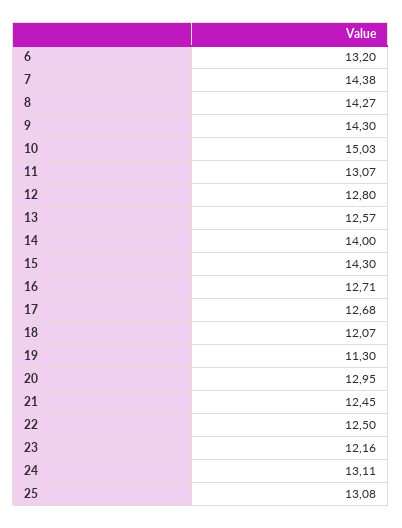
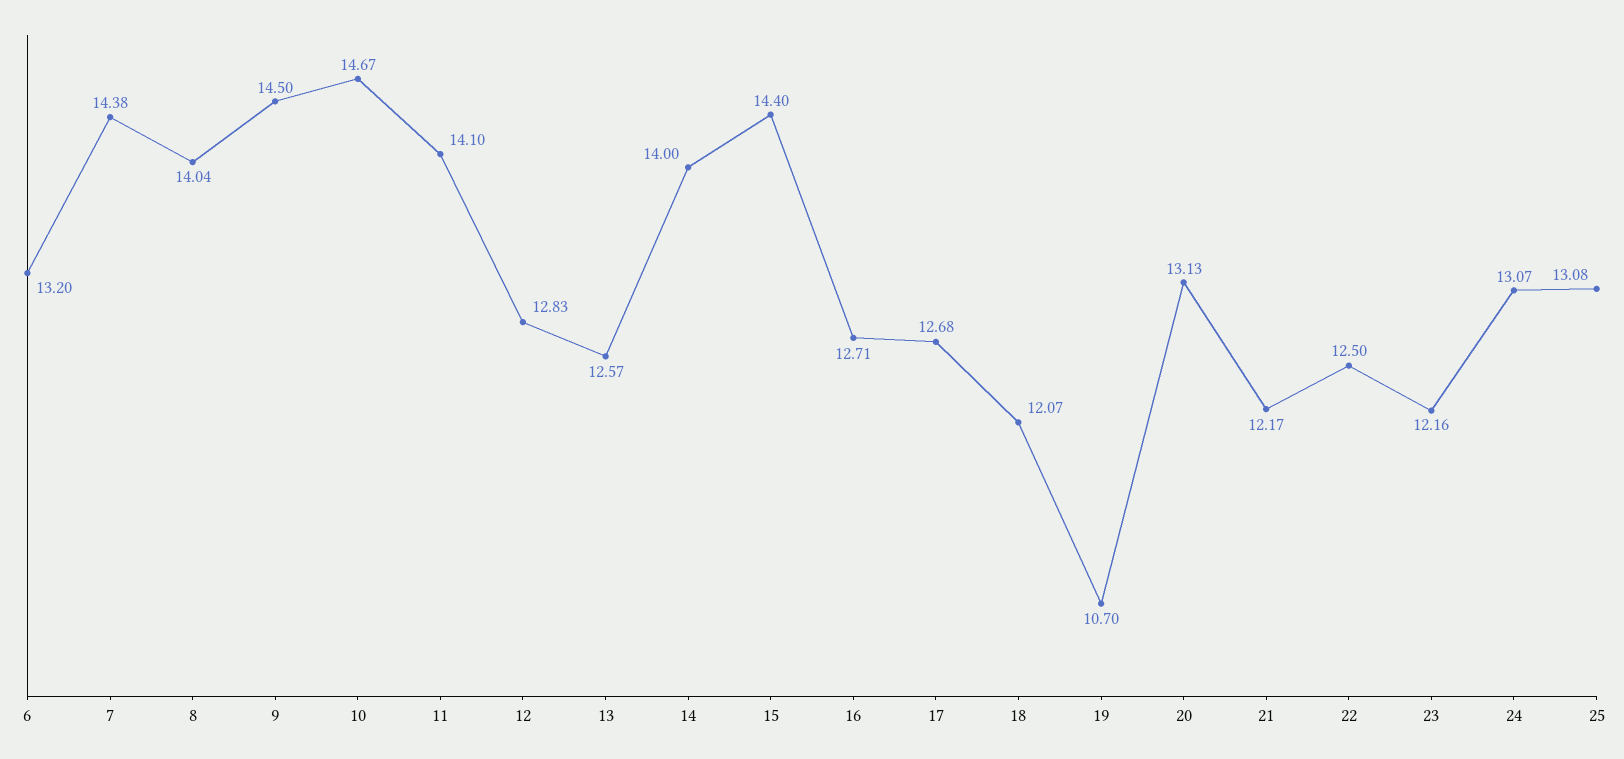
  {
    "6": 13.2,
    "7": 14.38,
-   "8": 14.27,
+   "8": 14.04,
-   "9": 14.3,
+   "9": 14.5,
-   "10": 15.03,
+   "10": 14.67,
-   "11": 13.07,
+   "11": 14.1,
-   "12": 12.8,
+   "12": 12.83,
    "13": 12.57,
    "14": 14,
-   "15": 14.3,
+   "15": 14.4,
    "16": 12.71,
    "17": 12.68,
    "18": 12.07,
-   "19": 11.3,
+   "19": 10.7,
-   "20": 12.95,
+   "20": 13.13,
-   "21": 12.45,
+   "21": 12.17,
    "22": 12.5,
    "23": 12.16,
-   "24": 13.11,
+   "24": 13.07,
    "25": 13.08
  }

